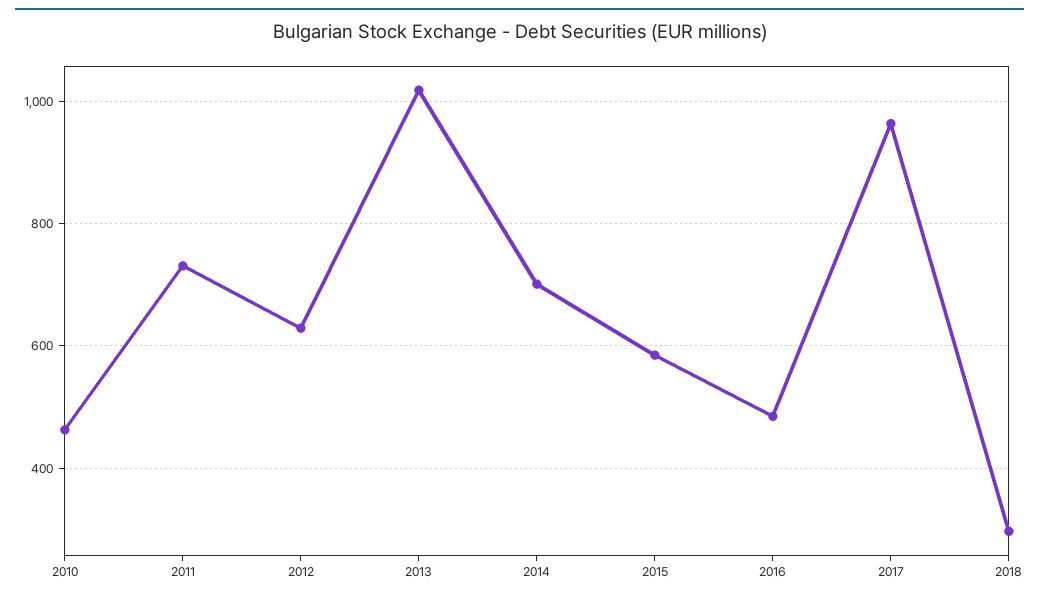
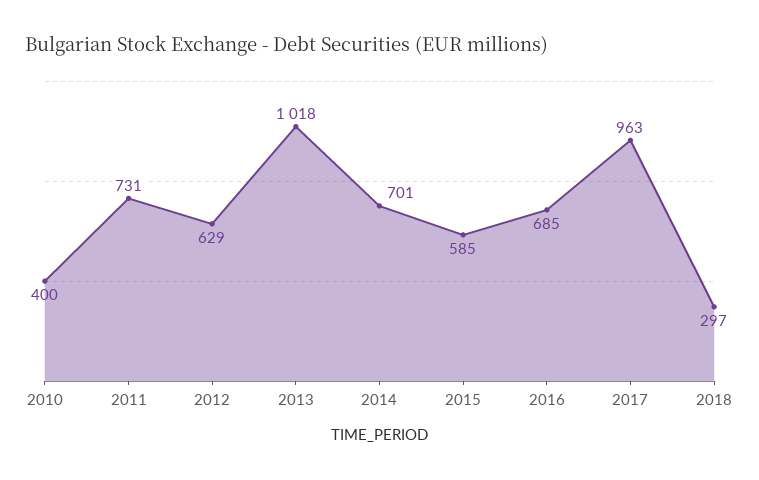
  {
-   "2010": 460,
+   "2010": 400,
    "2011": 731,
    "2012": 629,
    "2013": 1018,
    "2014": 701,
    "2015": 585,
-   "2016": 480,
+   "2016": 685,
    "2017": 963,
    "2018": 297
  }

